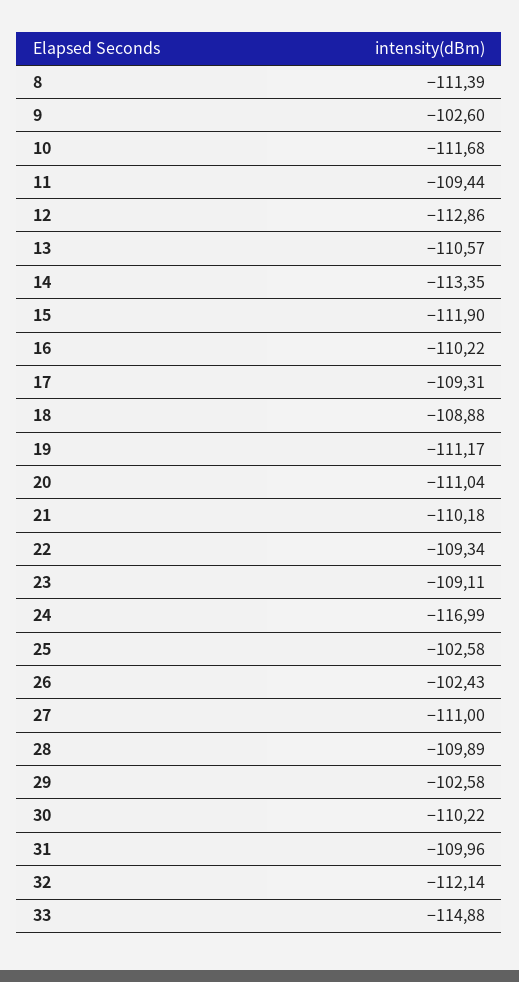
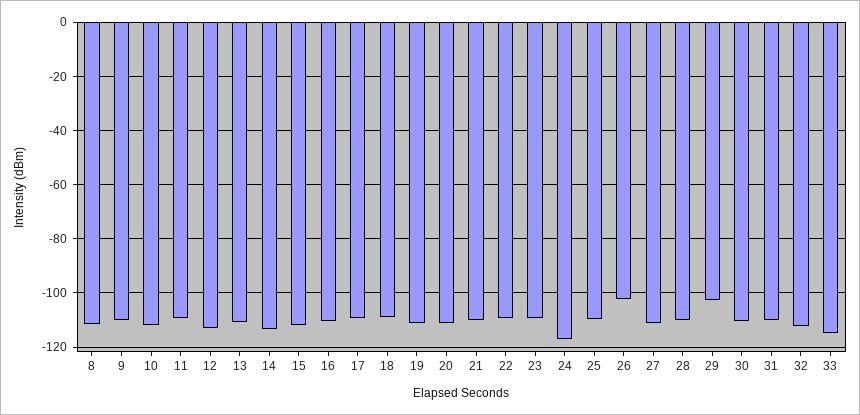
  {
    "8": -111.39,
-   "9": -102.6,
+   "9": -110,
    "10": -111.68,
    "11": -109.44,
    "12": -112.86,
    "13": -110.57,
    "14": -113.35,
    "15": -111.9,
    "16": -110.22,
    "17": -109.31,
    "18": -108.88,
    "19": -111.17,
    "20": -111.04,
    "21": -110.18,
    "22": -109.34,
    "23": -109.11,
    "24": -116.99,
-   "25": -102.58,
+   "25": -110,
    "26": -102.43,
    "27": -111,
    "28": -109.89,
    "29": -102.58,
    "30": -110.22,
    "31": -109.96,
    "32": -112.14,
    "33": -114.88
  }

